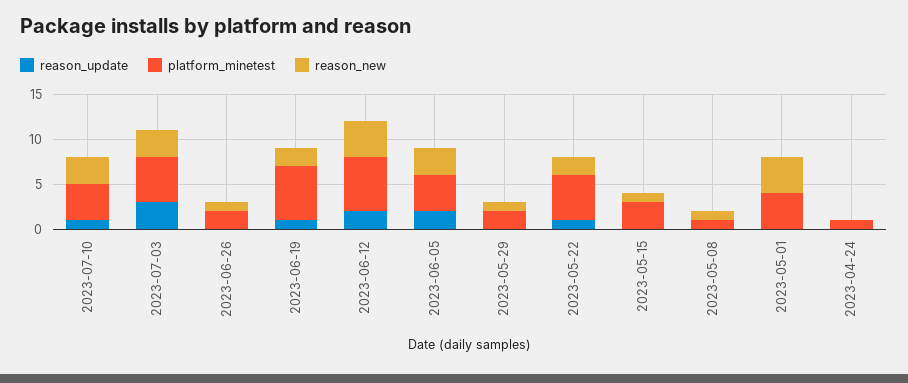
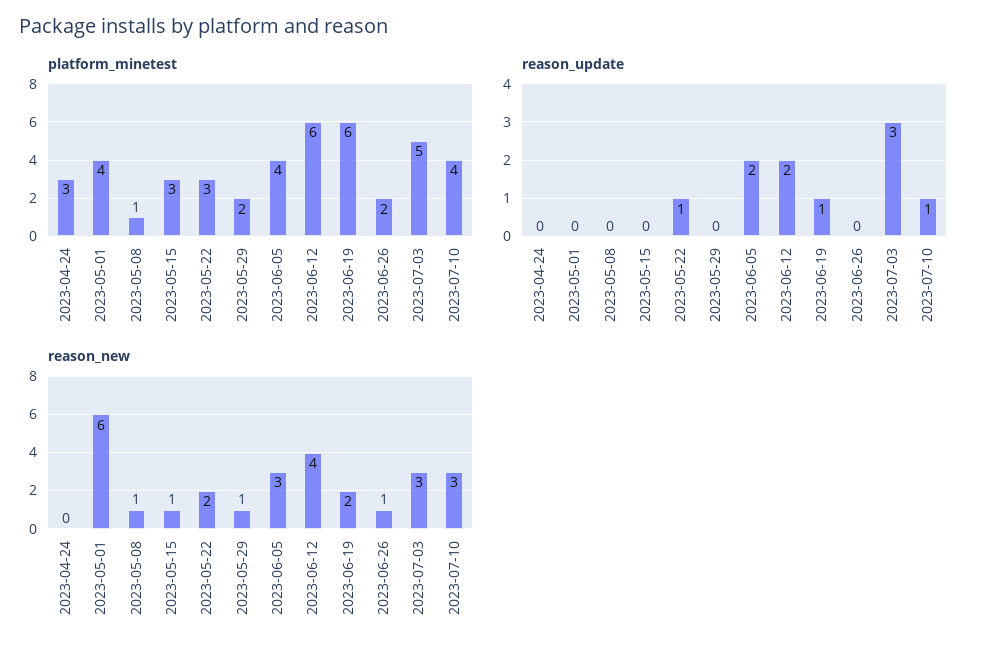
  {
    "reason_update": {
      "2023-07-10": 1,
      "2023-07-03": 3,
      "2023-06-26": 0,
      "2023-06-19": 1,
      "2023-06-12": 2,
      "2023-06-05": 2,
      "2023-05-29": 0,
      "2023-05-22": 1,
      "2023-05-15": 0,
      "2023-05-08": 0,
      "2023-05-01": 0,
      "2023-04-24": 0
    },
    "platform_minetest": {
      "2023-07-10": 4,
      "2023-07-03": 5,
      "2023-06-26": 2,
      "2023-06-19": 6,
      "2023-06-12": 6,
      "2023-06-05": 4,
      "2023-05-29": 2,
-     "2023-05-22": 5,
+     "2023-05-22": 3,
      "2023-05-15": 3,
      "2023-05-08": 1,
      "2023-05-01": 4,
-     "2023-04-24": 1
+     "2023-04-24": 3
    },
    "reason_new": {
      "2023-07-10": 3,
      "2023-07-03": 3,
      "2023-06-26": 1,
      "2023-06-19": 2,
      "2023-06-12": 4,
      "2023-06-05": 3,
      "2023-05-29": 1,
      "2023-05-22": 2,
      "2023-05-15": 1,
      "2023-05-08": 1,
-     "2023-05-01": 4,
+     "2023-05-01": 6,
      "2023-04-24": 0
    }
  }

